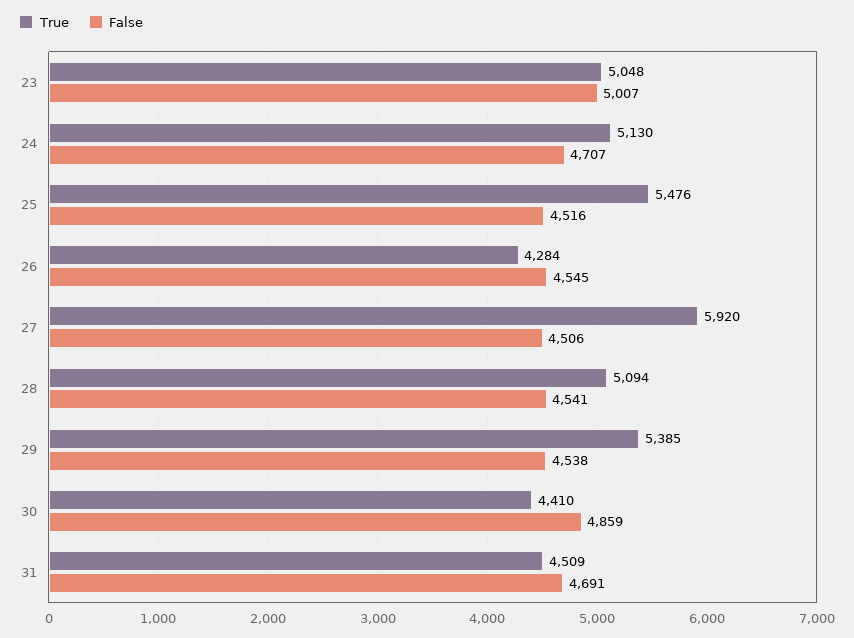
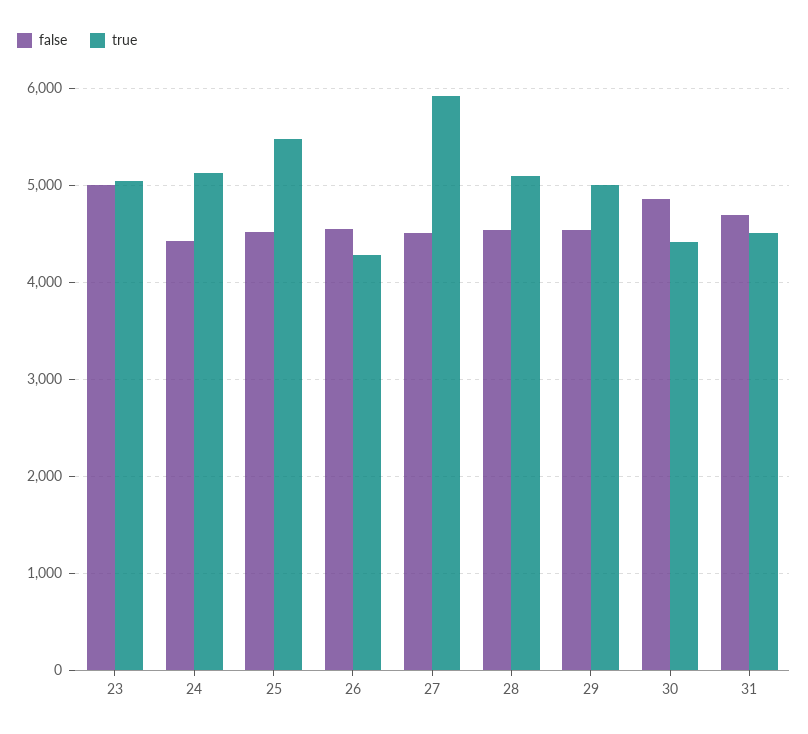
  {
    "True": {
      "23": 5048,
      "24": 5130,
      "25": 5476,
      "26": 4284,
      "27": 5920,
      "28": 5094,
-     "29": 5385,
+     "29": 5000,
      "30": 4410,
      "31": 4509
    },
    "False": {
      "23": 5007,
-     "24": 4707,
+     "24": 4400,
      "25": 4516,
      "26": 4545,
      "27": 4506,
      "28": 4541,
      "29": 4538,
      "30": 4859,
      "31": 4691
    }
  }

